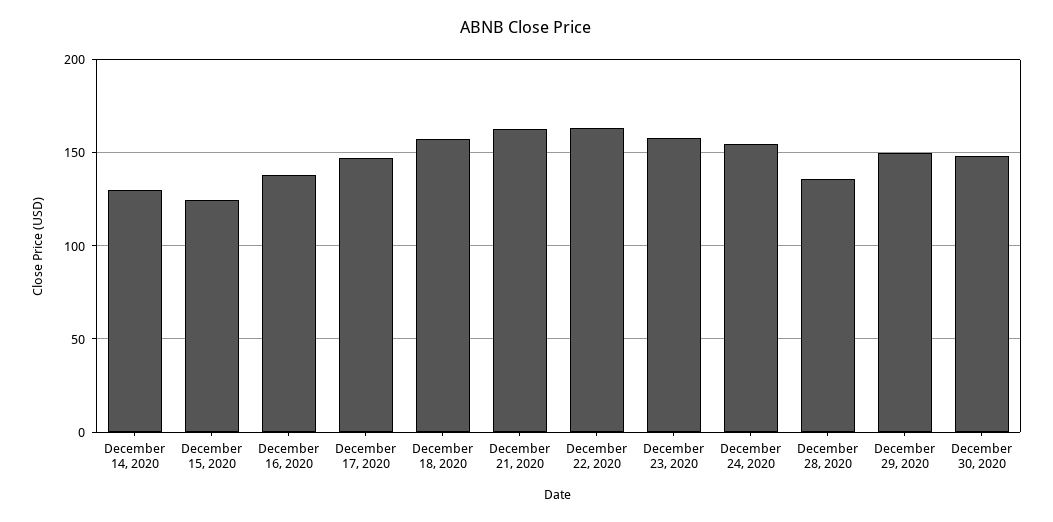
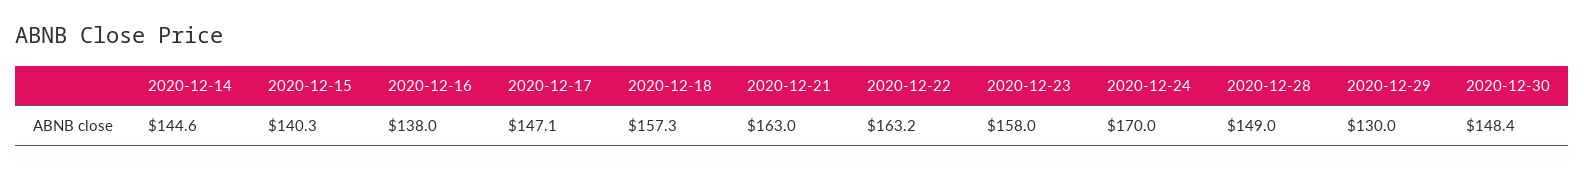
  {
-   "December 14, 2020": 130,
+   "December 14, 2020": 144.6,
-   "December 15, 2020": 125,
+   "December 15, 2020": 140.3,
    "December 16, 2020": 138,
    "December 17, 2020": 147.1,
    "December 18, 2020": 157.3,
    "December 21, 2020": 163,
    "December 22, 2020": 163.2,
    "December 23, 2020": 158,
-   "December 24, 2020": 155,
+   "December 24, 2020": 170,
-   "December 28, 2020": 135,
+   "December 28, 2020": 149,
-   "December 29, 2020": 150,
+   "December 29, 2020": 130,
    "December 30, 2020": 148.4
  }

